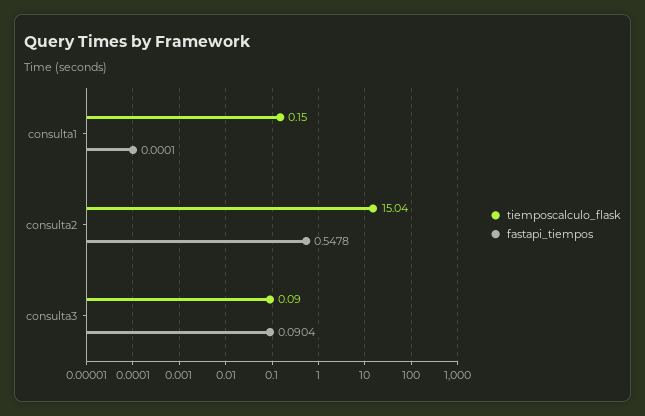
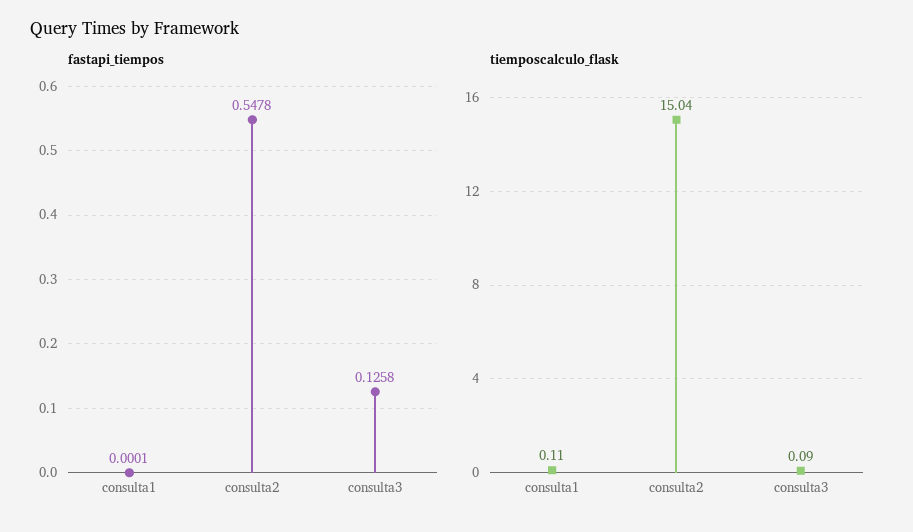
  {
    "tiemposcalculo_flask": {
-     "consulta1": 0.15,
+     "consulta1": 0.11,
      "consulta2": 15.04,
      "consulta3": 0.09
    },
    "fastapi_tiempos": {
      "consulta1": 0.0001,
      "consulta2": 0.5478,
-     "consulta3": 0.0904
+     "consulta3": 0.1258
    }
  }

